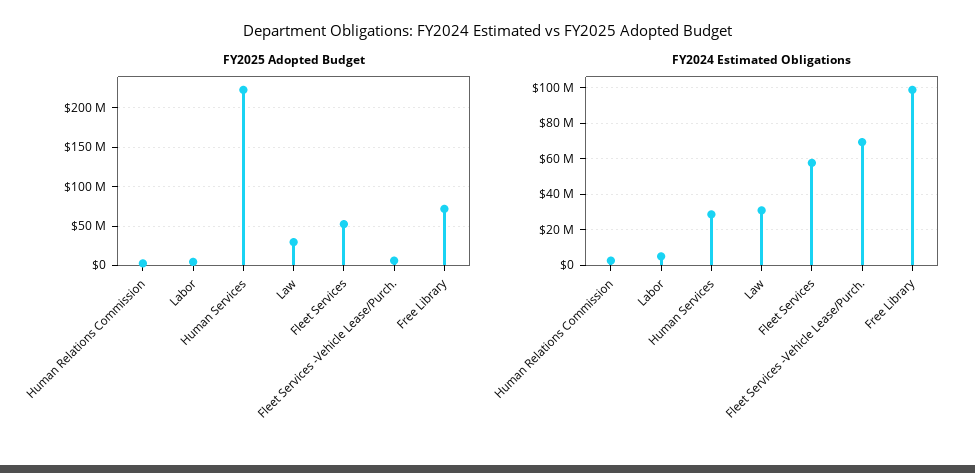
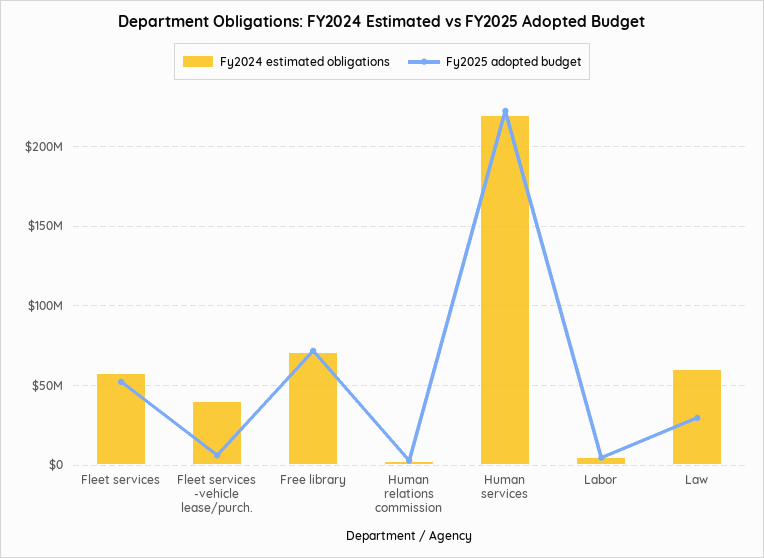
  {
    "FY2025 Adopted Budget": {
      "Human Relations Commission": 5000000,
      "Labor": 5000000,
      "Human Services": 220000000,
      "Law": 30000000,
      "Fleet Services": 50000000,
      "Fleet Services -Vehicle Lease/Purch.": 5000000,
      "Free Library": 70000000
    },
    "FY2024 Estimated Obligations": {
      "Human Relations Commission": 5000000,
      "Labor": 5000000,
-     "Human Services": 30000000,
+     "Human Services": 220000000,
-     "Law": 30000000,
+     "Law": 60000000,
      "Fleet Services": 60000000,
-     "Fleet Services -Vehicle Lease/Purch.": 70000000,
+     "Fleet Services -Vehicle Lease/Purch.": 40000000,
-     "Free Library": 100000000
+     "Free Library": 70000000
    }
  }

